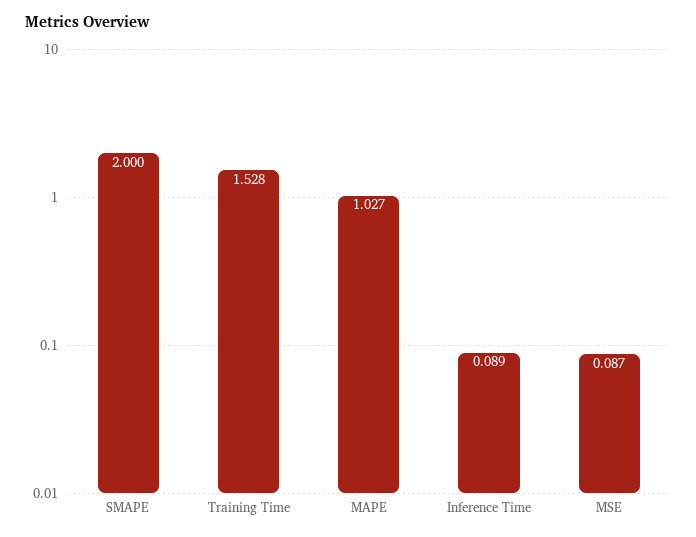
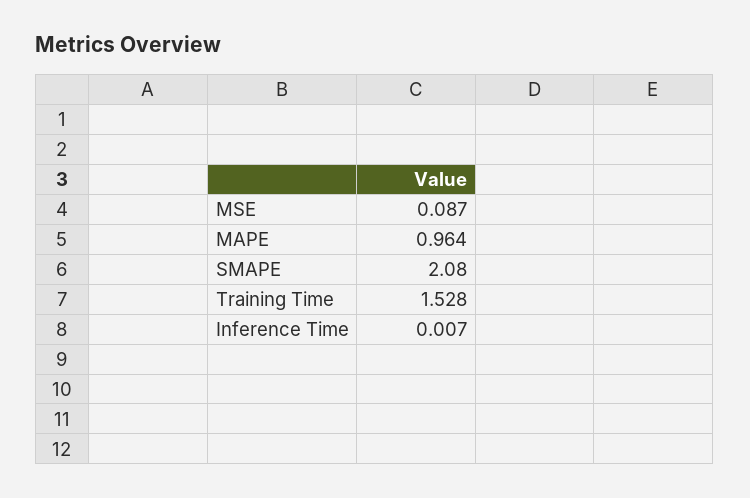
  {
-   "SMAPE": 2,
+   "SMAPE": 2.08,
    "Training Time": 1.528,
-   "MAPE": 1.027,
+   "MAPE": 0.964,
-   "Inference Time": 0.089,
+   "Inference Time": 0.007,
    "MSE": 0.087
  }

